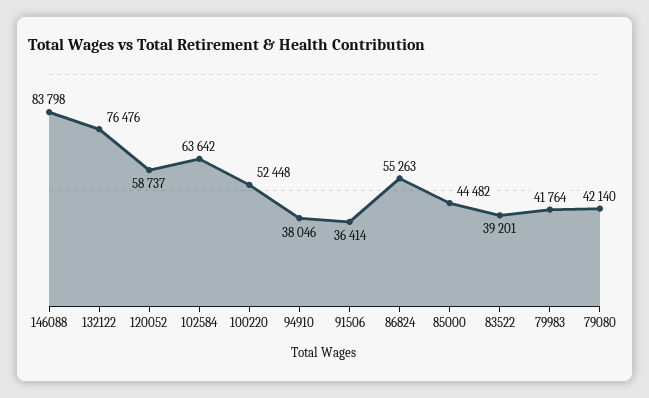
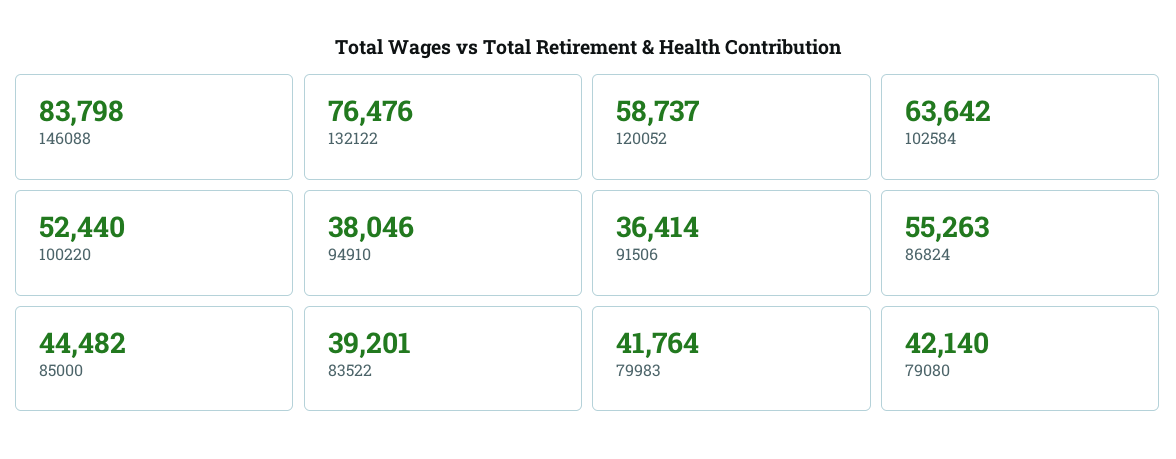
  {
    "146088": 83798,
    "132122": 76476,
    "120052": 58737,
    "102584": 63642,
-   "100220": 52448,
+   "100220": 52440,
    "94910": 38046,
    "91506": 36414,
    "86824": 55263,
    "85000": 44482,
    "83522": 39201,
    "79983": 41764,
    "79080": 42140
  }

